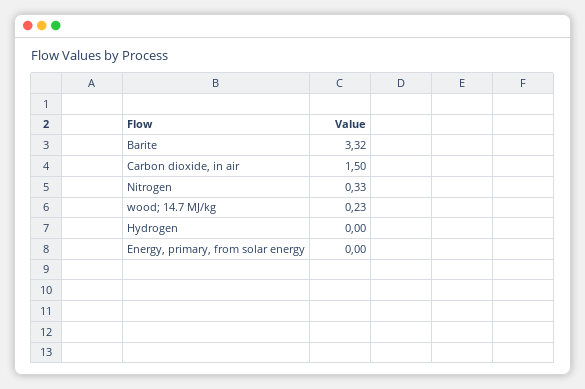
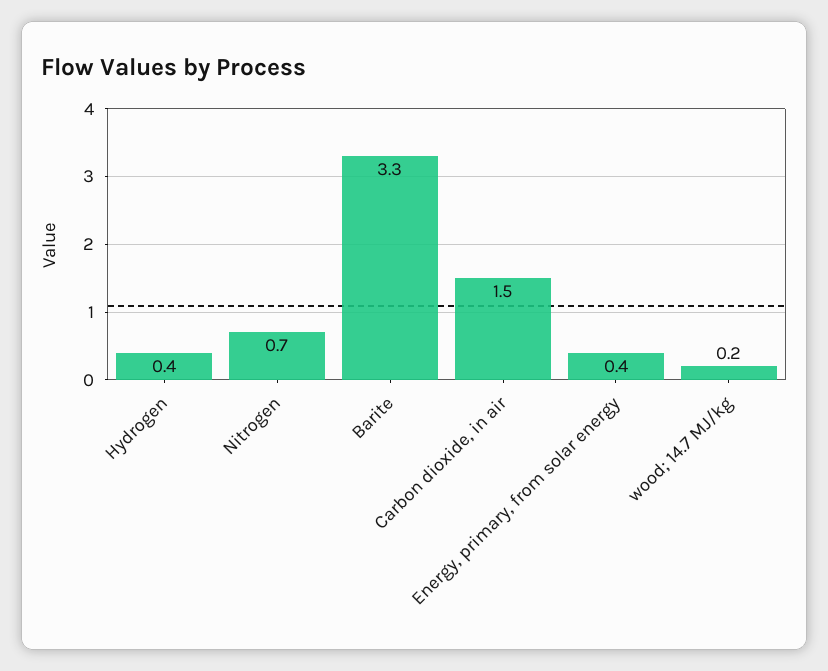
  {
    "Barite": 3.32,
    "Carbon dioxide, in air": 1.5,
-   "Nitrogen": 0.33,
+   "Nitrogen": 0.7,
    "wood; 14.7 MJ/kg": 0.23,
-   "Hydrogen": 0,
+   "Hydrogen": 0.4,
-   "Energy, primary, from solar energy": 0
+   "Energy, primary, from solar energy": 0.4
  }

